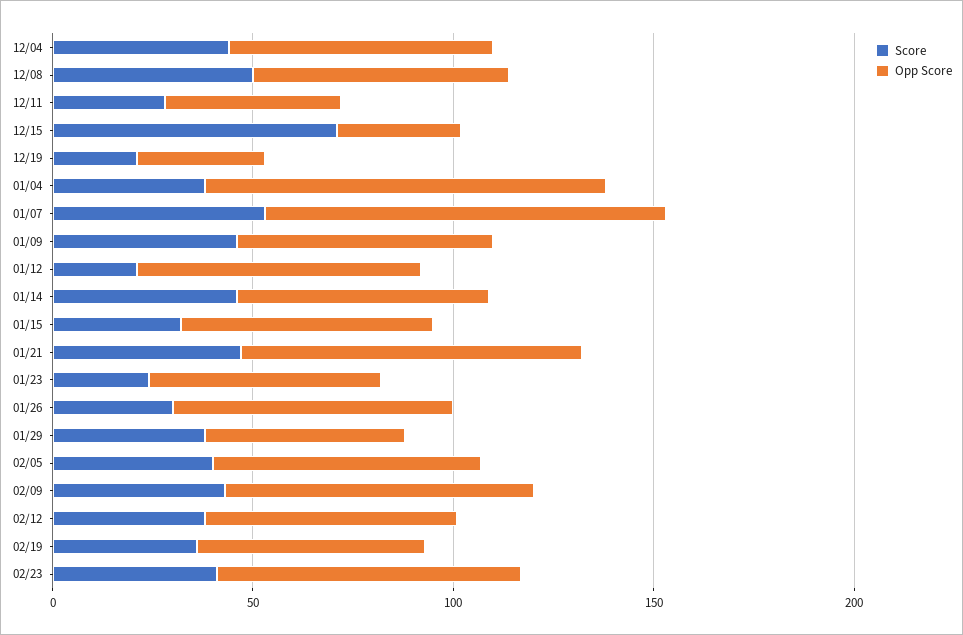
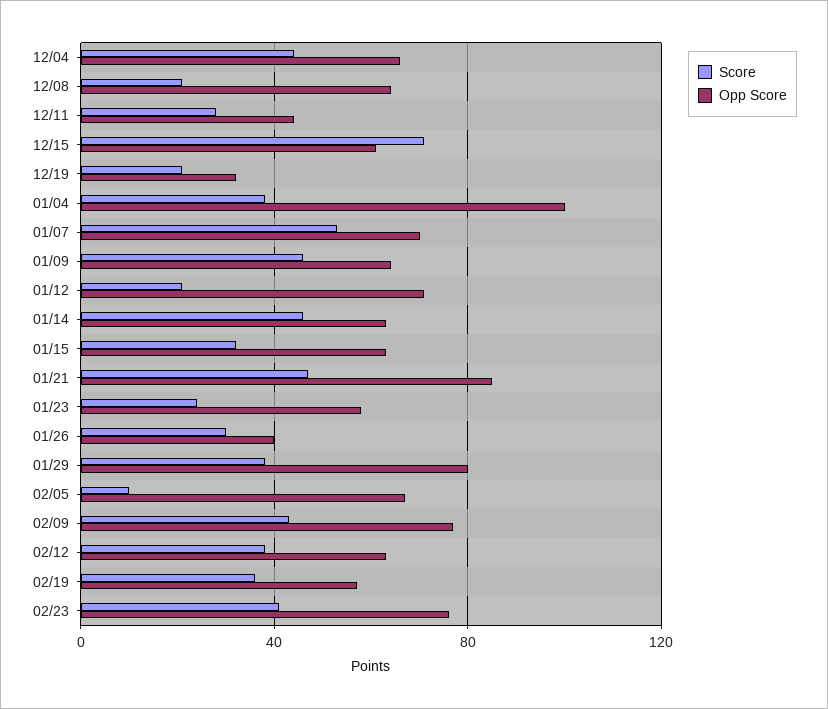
  {
    "Score": {
      "12/04": 45,
-     "12/08": 50,
+     "12/08": 20,
      "12/11": 30,
      "12/15": 70,
      "12/19": 20,
      "01/04": 40,
      "01/07": 55,
      "01/09": 45,
      "01/12": 20,
      "01/14": 45,
      "01/15": 30,
      "01/21": 45,
      "01/23": 25,
      "01/26": 30,
      "01/29": 40,
-     "02/05": 40,
+     "02/05": 10,
      "02/09": 45,
      "02/12": 40,
      "02/19": 35,
      "02/23": 40
    },
    "Opp Score": {
      "12/04": 65,
      "12/08": 65,
      "12/11": 45,
-     "12/15": 30,
+     "12/15": 60,
      "12/19": 30,
      "01/04": 100,
-     "01/07": 100,
+     "01/07": 70,
      "01/09": 65,
      "01/12": 70,
      "01/14": 65,
      "01/15": 65,
      "01/21": 85,
      "01/23": 60,
-     "01/26": 70,
+     "01/26": 40,
-     "01/29": 50,
+     "01/29": 80,
      "02/05": 65,
      "02/09": 75,
      "02/12": 65,
      "02/19": 55,
      "02/23": 75
    }
  }

